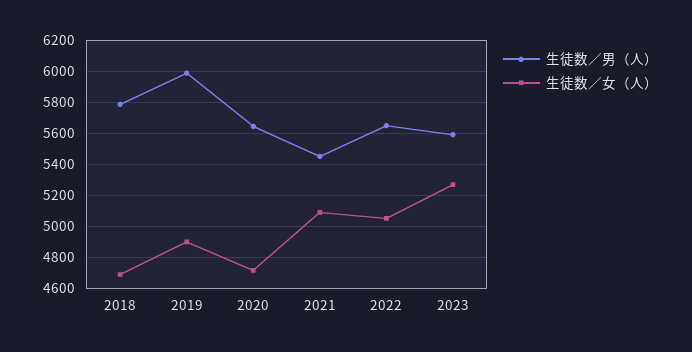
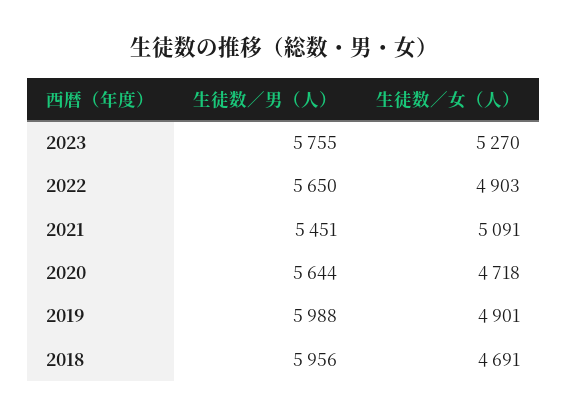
  {
    "生徒数／男（人）": {
-     "2018": 5800,
+     "2018": 5956,
      "2019": 5988,
      "2020": 5644,
      "2021": 5451,
      "2022": 5650,
-     "2023": 5600
+     "2023": 5755
    },
    "生徒数／女（人）": {
      "2018": 4691,
      "2019": 4901,
      "2020": 4718,
      "2021": 5091,
-     "2022": 5050,
+     "2022": 4903,
      "2023": 5270
    }
  }

